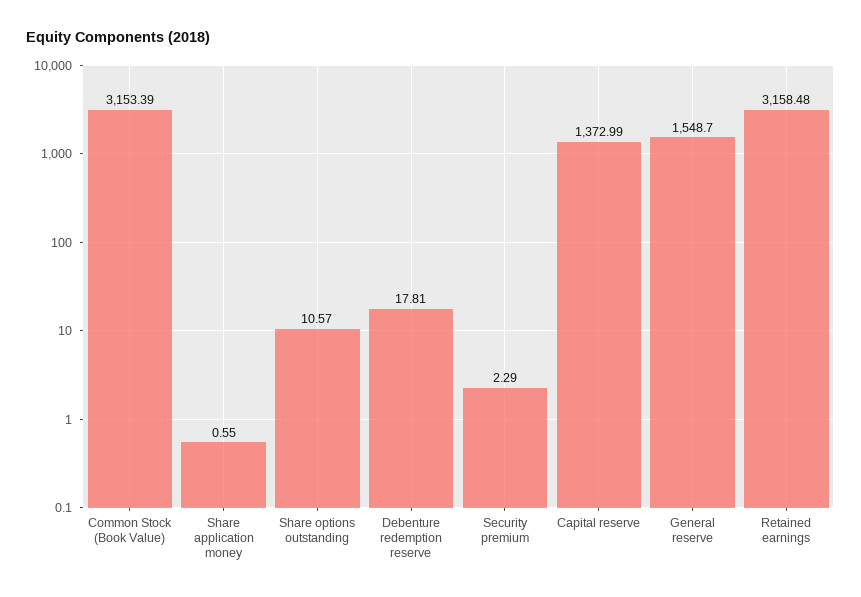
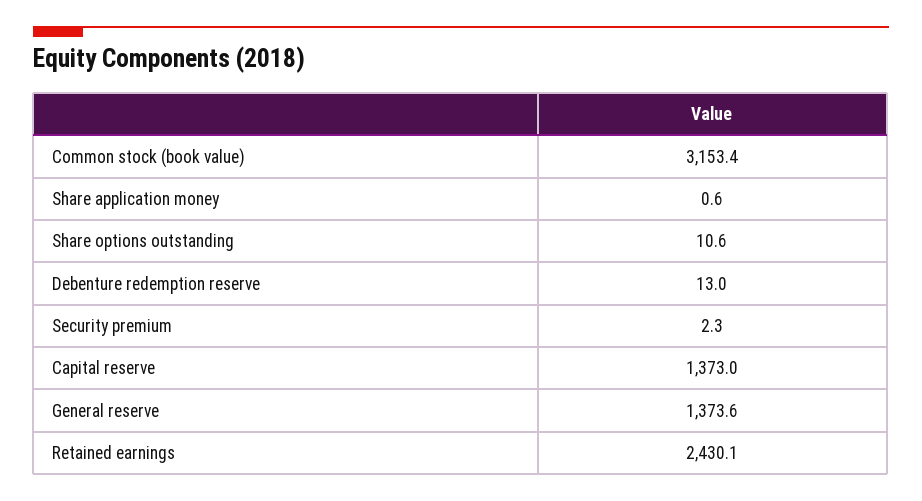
  {
    "Common Stock (Book Value)": 3153.39,
    "Share application money": 0.55,
    "Share options outstanding": 10.57,
-   "Debenture redemption reserve": 17.81,
+   "Debenture redemption reserve": 13,
    "Security premium": 2.29,
    "Capital reserve": 1372.99,
-   "General reserve": 1548.7,
+   "General reserve": 1373.6,
-   "Retained earnings": 3158.48
+   "Retained earnings": 2430.1
  }

